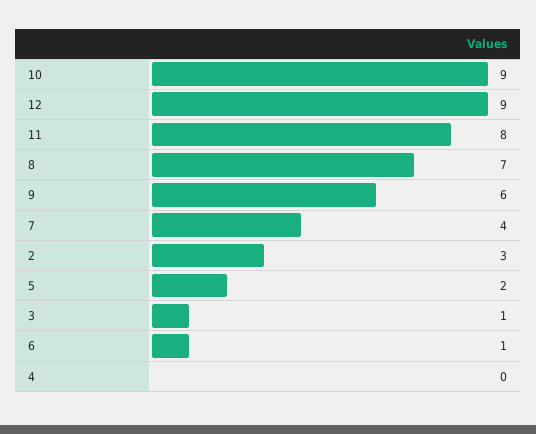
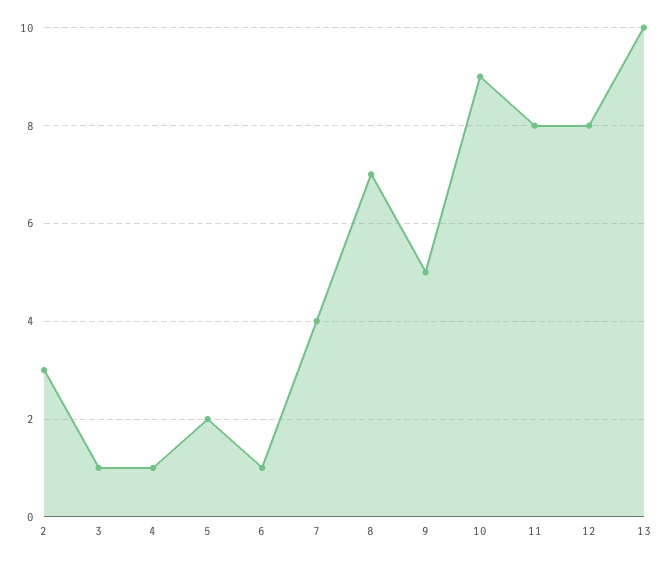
  {
    "10": 9,
-   "12": 9,
+   "12": 8,
    "11": 8,
    "8": 7,
-   "9": 6,
+   "9": 5,
    "7": 4,
    "2": 3,
    "5": 2,
    "3": 1,
    "6": 1,
-   "4": 0
+   "4": 1,
+   "13": 10
  }

